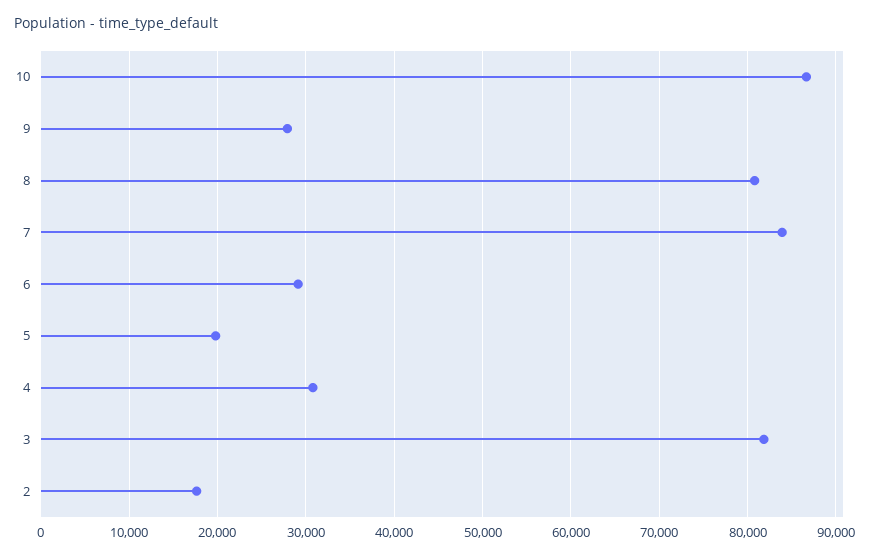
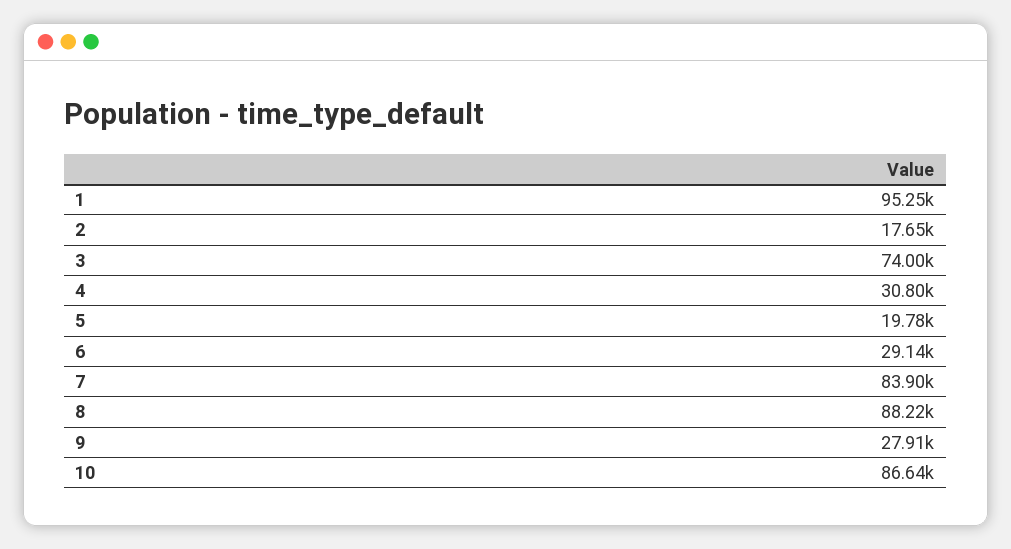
  {
    "10": 86640,
    "9": 27910,
-   "8": 81000,
+   "8": 88220,
    "7": 83900,
    "6": 29140,
    "5": 19780,
    "4": 30800,
-   "3": 82000,
+   "3": 74000,
-   "2": 17650
+   "2": 17650,
+   "1": 95250
  }

